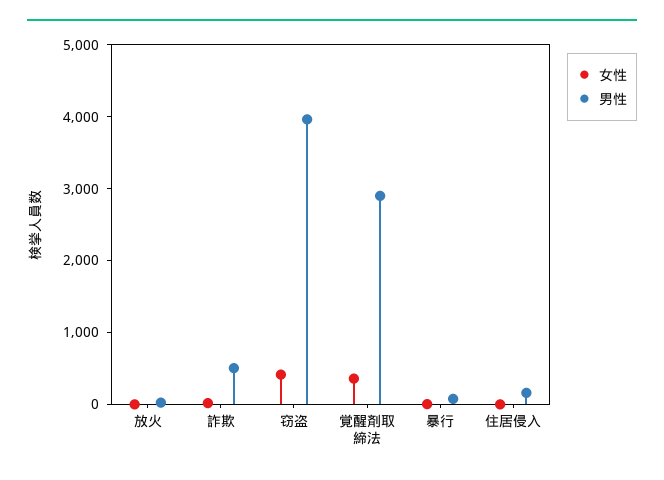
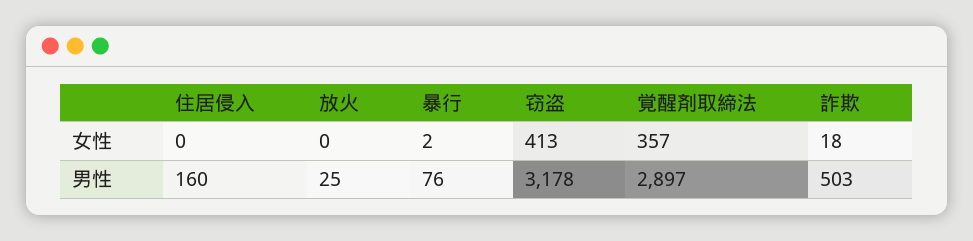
  {
    "女性": {
      "放火": 0,
      "詐欺": 18,
      "窃盗": 413,
      "覚醒剤取締法": 357,
      "暴行": 2,
      "住居侵入": 0
    },
    "男性": {
      "放火": 25,
      "詐欺": 503,
-     "窃盗": 4000,
+     "窃盗": 3178,
      "覚醒剤取締法": 2897,
      "暴行": 76,
      "住居侵入": 160
    }
  }

